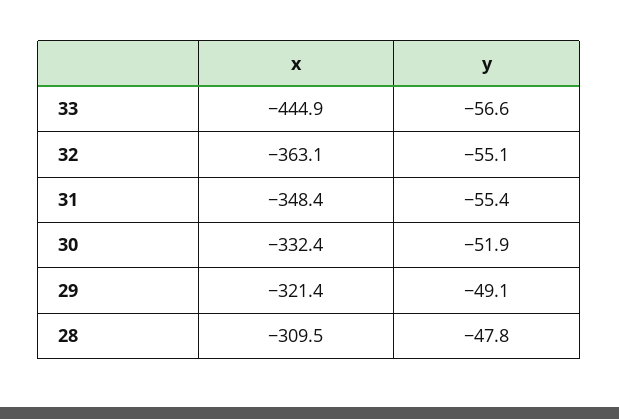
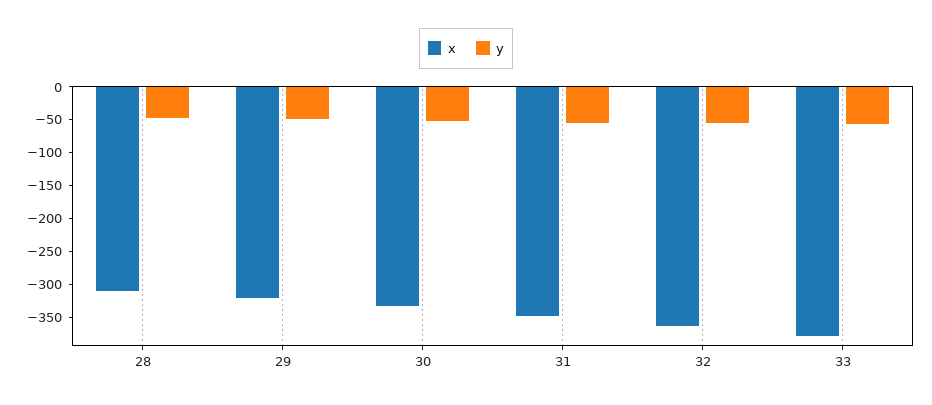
  {
    "x": {
-     "33": -444.9,
+     "33": -375,
      "32": -363.1,
      "31": -348.4,
      "30": -332.4,
      "29": -321.4,
      "28": -309.5
    },
    "y": {
      "33": -56.6,
      "32": -55.1,
      "31": -55.4,
      "30": -51.9,
      "29": -49.1,
      "28": -47.8
    }
  }

